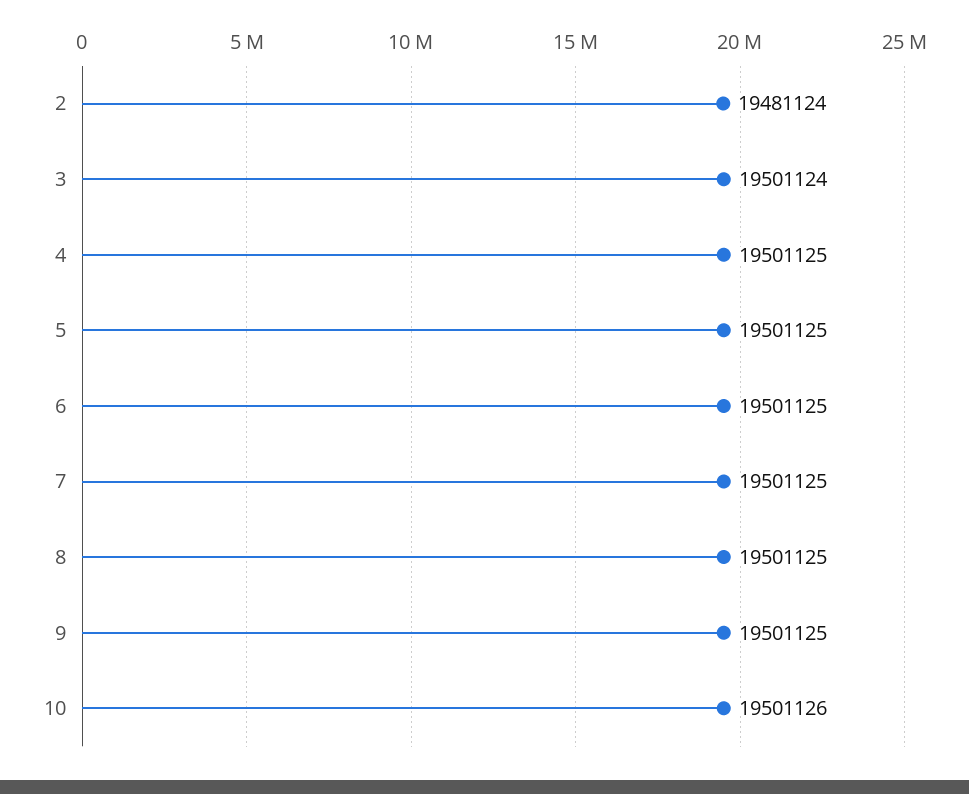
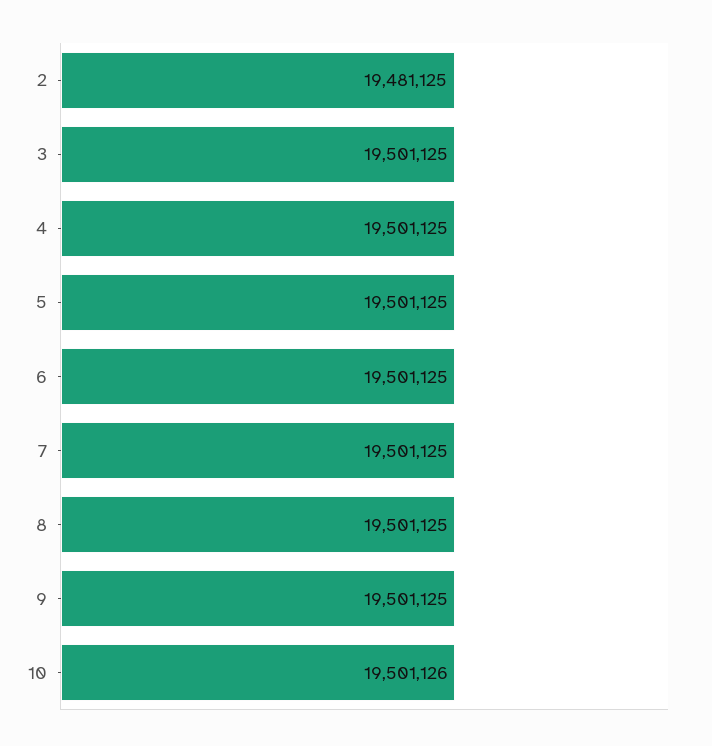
  {
-   "2": 19481124,
+   "2": 19481125,
-   "3": 19501124,
+   "3": 19501125,
    "4": 19501125,
    "5": 19501125,
    "6": 19501125,
    "7": 19501125,
    "8": 19501125,
    "9": 19501125,
    "10": 19501126
  }

